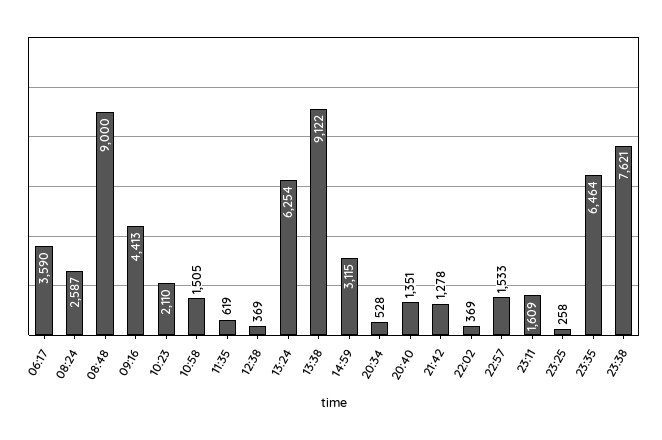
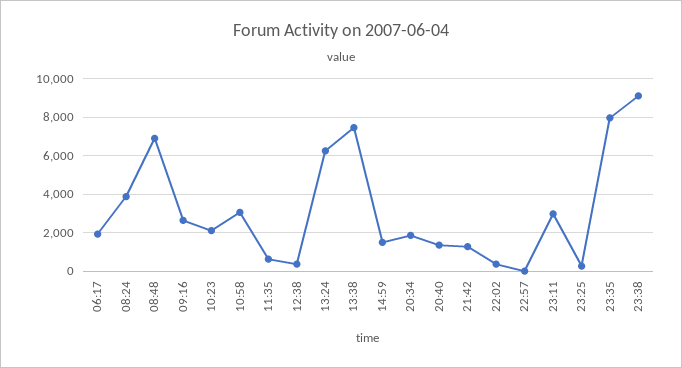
  {
-   "06:17": 3590,
+   "06:17": 2000,
-   "08:24": 2587,
+   "08:24": 4000,
-   "08:48": 9000,
+   "08:48": 7000,
-   "09:16": 4413,
+   "09:16": 2500,
    "10:23": 2110,
-   "10:58": 1505,
+   "10:58": 3000,
    "11:35": 619,
    "12:38": 369,
    "13:24": 6254,
-   "13:38": 9122,
+   "13:38": 7500,
-   "14:59": 3115,
+   "14:59": 1500,
-   "20:34": 528,
+   "20:34": 2000,
    "20:40": 1351,
    "21:42": 1278,
    "22:02": 369,
-   "22:57": 1533,
+   "22:57": 0,
-   "23:11": 1609,
+   "23:11": 3000,
    "23:25": 258,
-   "23:35": 6464,
+   "23:35": 8000,
-   "23:38": 7621
+   "23:38": 9000
  }

